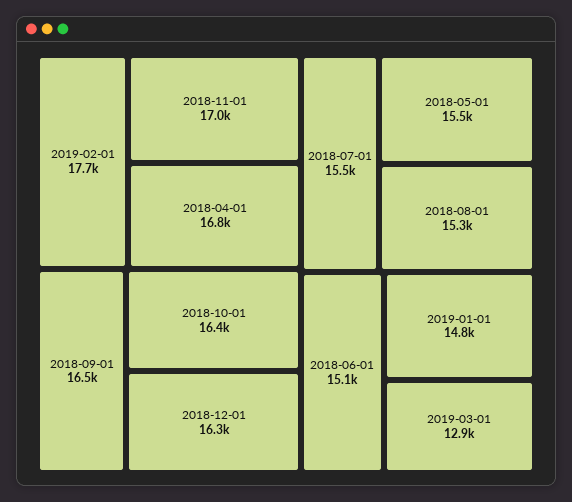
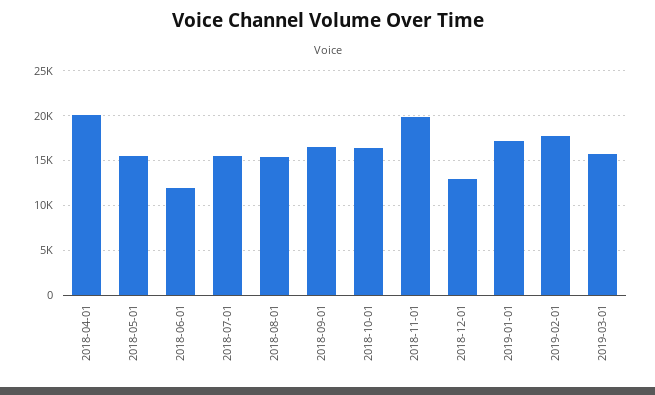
  {
    "2019-02-01": 17700,
-   "2018-11-01": 17000,
+   "2018-11-01": 20000,
-   "2018-04-01": 16800,
+   "2018-04-01": 20000,
    "2018-09-01": 16500,
    "2018-10-01": 16400,
-   "2018-12-01": 16300,
+   "2018-12-01": 13000,
    "2018-07-01": 15500,
    "2018-05-01": 15500,
    "2018-08-01": 15300,
-   "2018-06-01": 15100,
+   "2018-06-01": 12000,
-   "2019-01-01": 14800,
+   "2019-01-01": 17000,
-   "2019-03-01": 12900
+   "2019-03-01": 16000
  }

